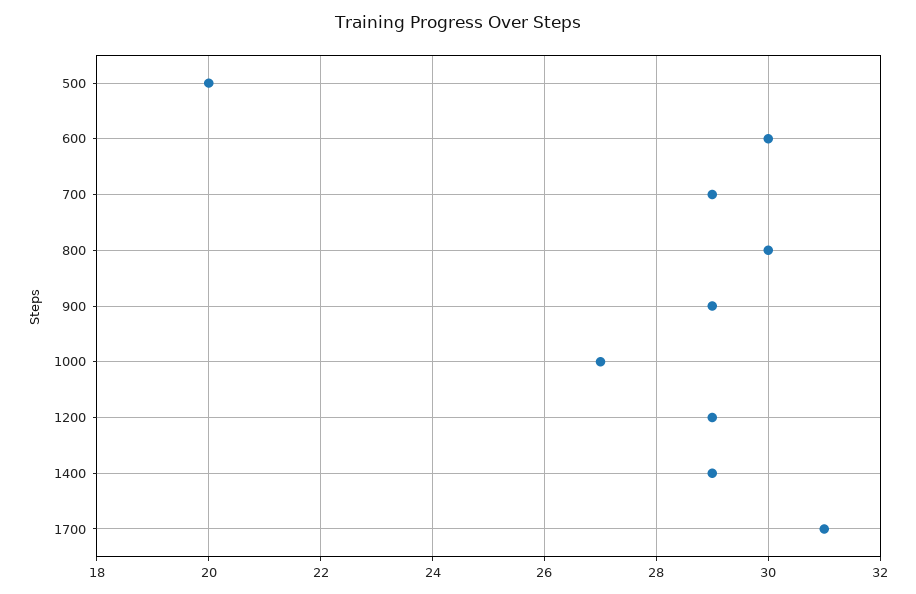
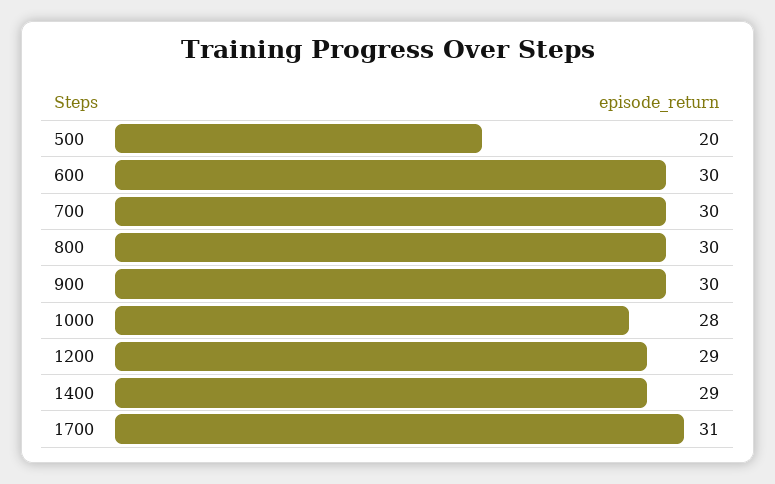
  {
    "500": 20,
    "600": 30,
-   "700": 29,
+   "700": 30,
    "800": 30,
-   "900": 29,
+   "900": 30,
-   "1000": 27,
+   "1000": 28,
    "1200": 29,
    "1400": 29,
    "1700": 31
  }

